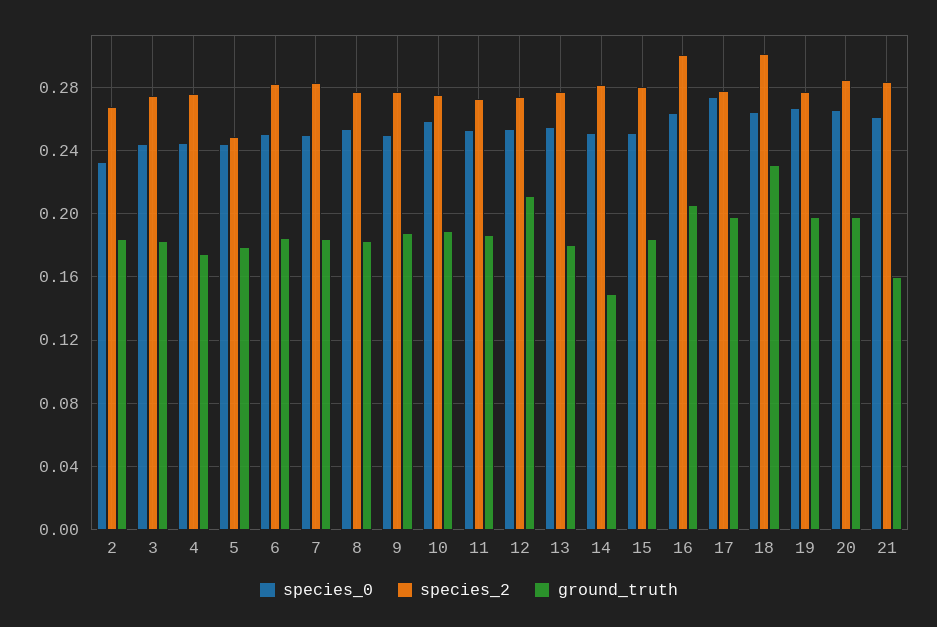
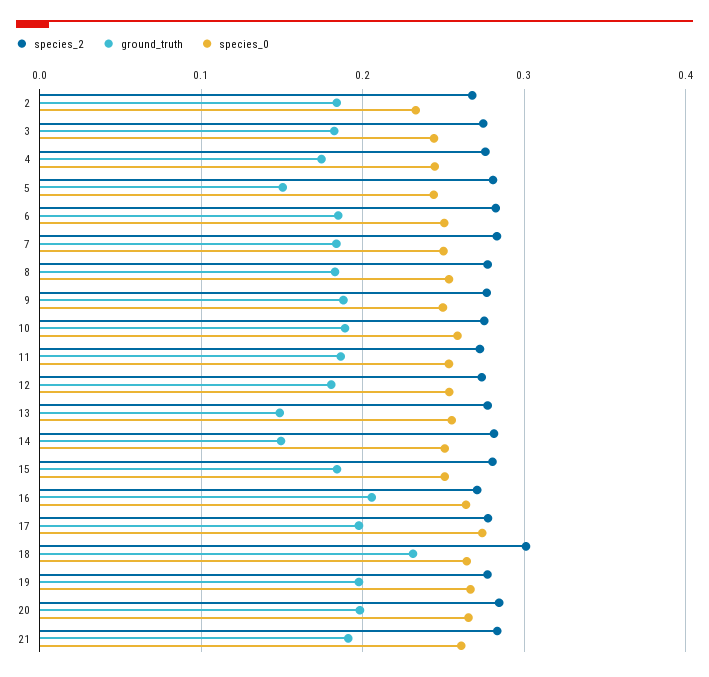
  {
    "species_0": {
      "2": 0.235,
      "3": 0.245,
      "4": 0.245,
      "5": 0.245,
      "6": 0.25,
      "7": 0.25,
      "8": 0.255,
      "9": 0.25,
      "10": 0.26,
      "11": 0.255,
      "12": 0.255,
      "13": 0.255,
      "14": 0.25,
      "15": 0.25,
      "16": 0.265,
      "17": 0.275,
      "18": 0.265,
      "19": 0.265,
      "20": 0.265,
      "21": 0.26
    },
    "species_2": {
      "2": 0.27,
      "3": 0.275,
      "4": 0.275,
-     "5": 0.25,
+     "5": 0.28,
      "6": 0.28,
      "7": 0.285,
      "8": 0.275,
      "9": 0.275,
      "10": 0.275,
      "11": 0.275,
      "12": 0.275,
      "13": 0.275,
      "14": 0.28,
      "15": 0.28,
-     "16": 0.3,
+     "16": 0.27,
      "17": 0.28,
      "18": 0.3,
      "19": 0.275,
      "20": 0.285,
      "21": 0.285
    },
    "ground_truth": {
      "2": 0.185,
      "3": 0.18,
      "4": 0.175,
-     "5": 0.18,
+     "5": 0.15,
      "6": 0.185,
      "7": 0.185,
      "8": 0.185,
      "9": 0.19,
      "10": 0.19,
      "11": 0.185,
-     "12": 0.21,
+     "12": 0.18,
-     "13": 0.18,
+     "13": 0.15,
      "14": 0.15,
      "15": 0.185,
      "16": 0.205,
      "17": 0.2,
      "18": 0.23,
      "19": 0.2,
      "20": 0.2,
-     "21": 0.16
+     "21": 0.19
    }
  }

